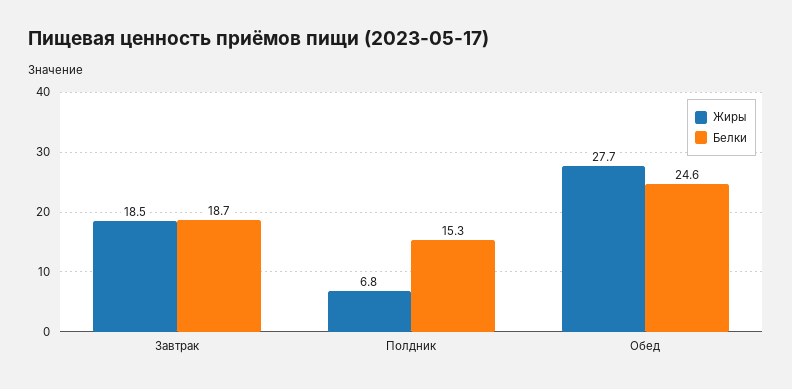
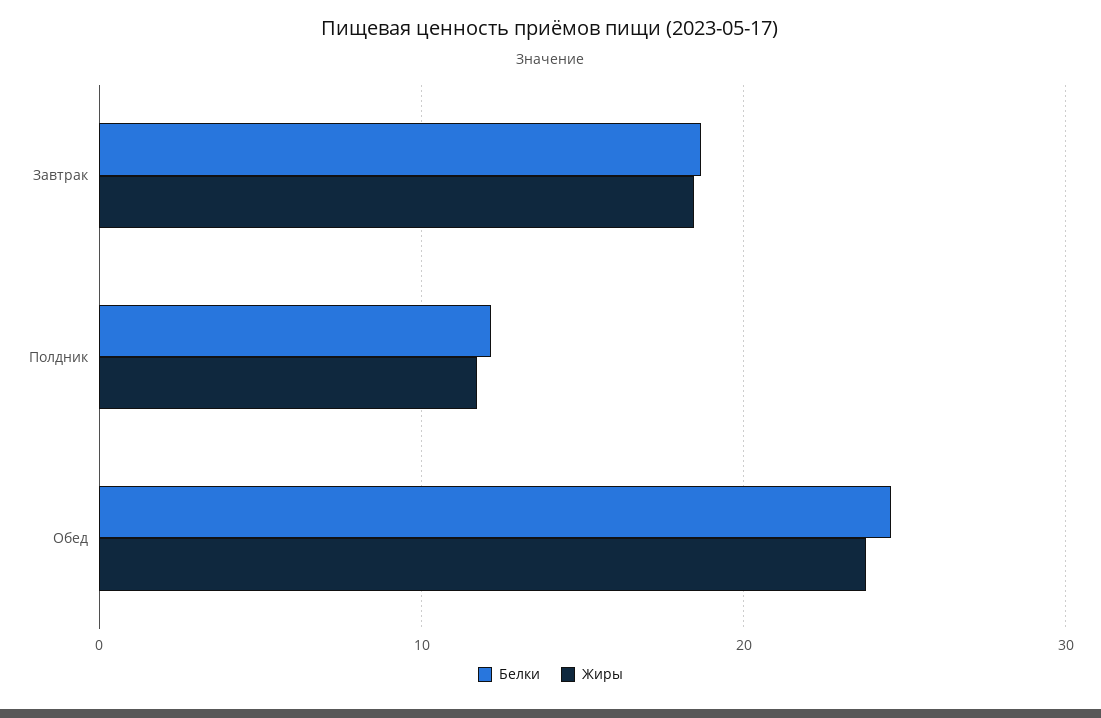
  {
    "Жиры": {
      "Завтрак": 18.5,
-     "Полдник": 6.8,
+     "Полдник": 12,
-     "Обед": 27.7
+     "Обед": 24
    },
    "Белки": {
      "Завтрак": 18.7,
-     "Полдник": 15.3,
+     "Полдник": 12,
      "Обед": 24.6
    }
  }

